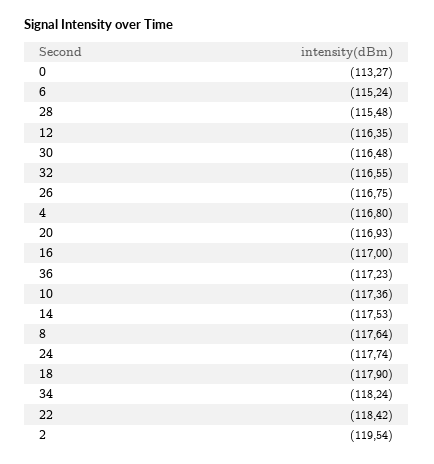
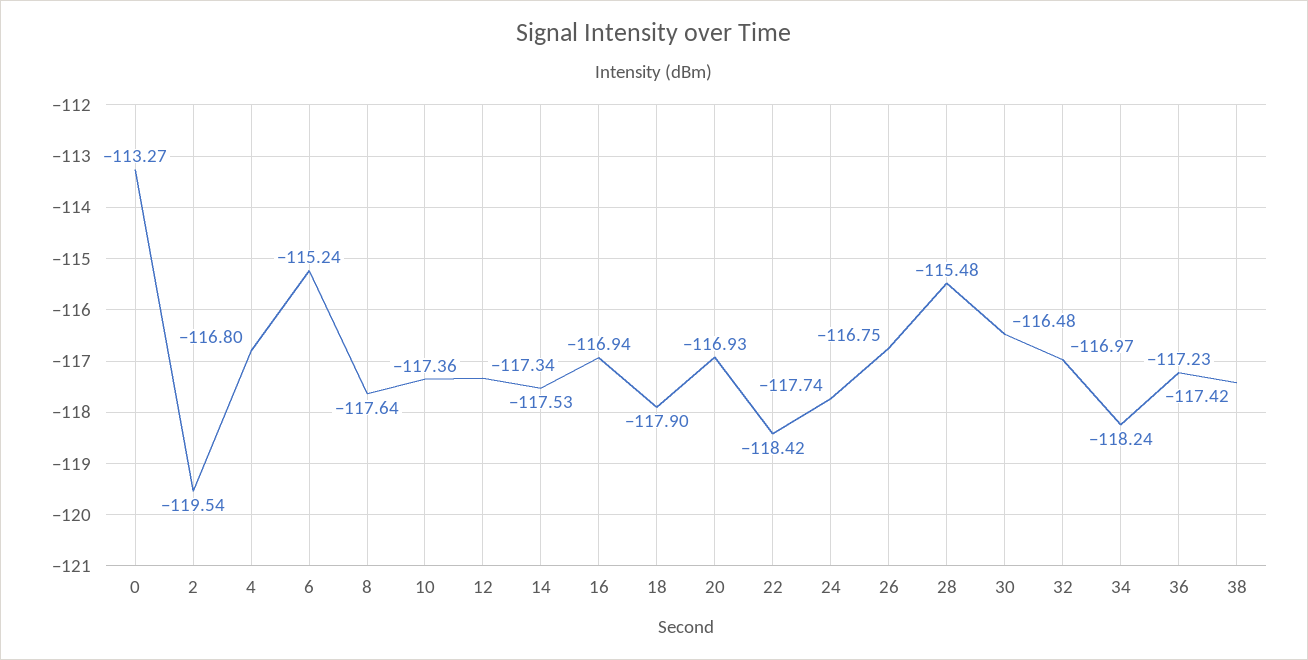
  {
    "0": -113.27,
    "6": -115.24,
    "28": -115.48,
-   "12": -116.35,
+   "12": -117.34,
    "30": -116.48,
-   "32": -116.55,
+   "32": -116.97,
    "26": -116.75,
    "4": -116.8,
    "20": -116.93,
-   "16": -117,
+   "16": -116.94,
    "36": -117.23,
    "10": -117.36,
    "14": -117.53,
    "8": -117.64,
    "24": -117.74,
    "18": -117.9,
    "34": -118.24,
    "22": -118.42,
-   "2": -119.54
+   "2": -119.54,
+   "38": -117.42
  }

